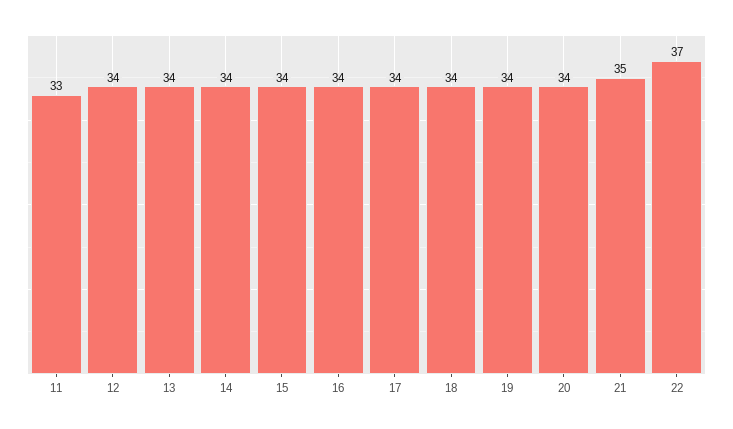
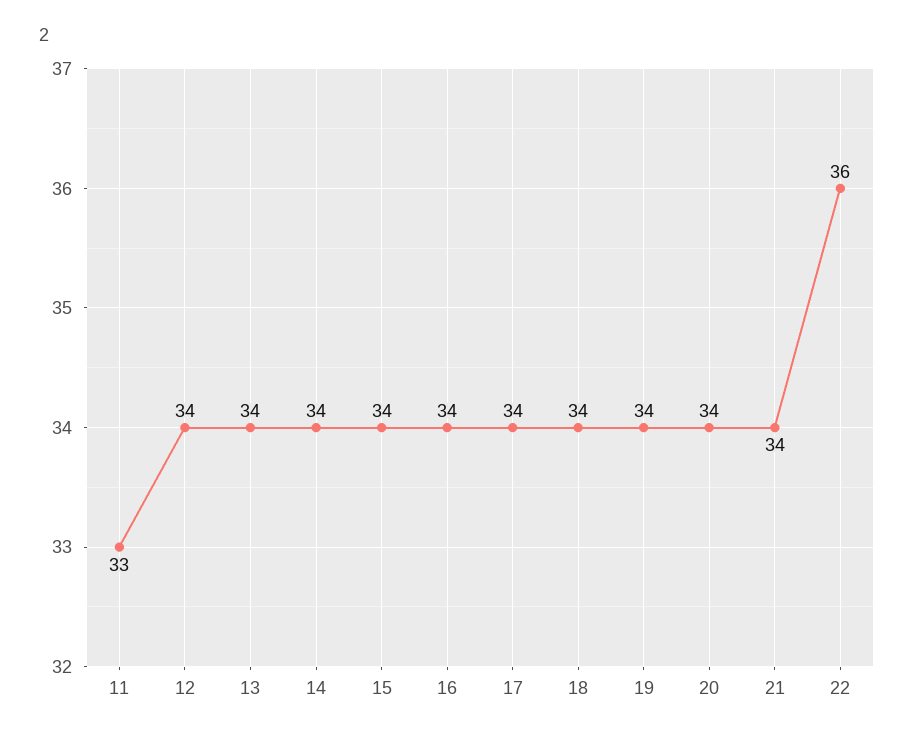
  {
    "11": 33,
    "12": 34,
    "13": 34,
    "14": 34,
    "15": 34,
    "16": 34,
    "17": 34,
    "18": 34,
    "19": 34,
    "20": 34,
-   "21": 35,
+   "21": 34,
-   "22": 37
+   "22": 36
  }

